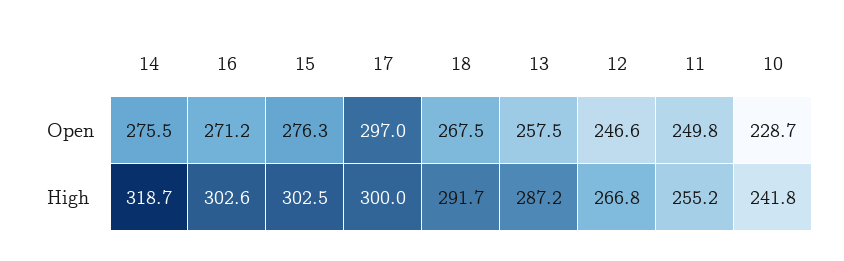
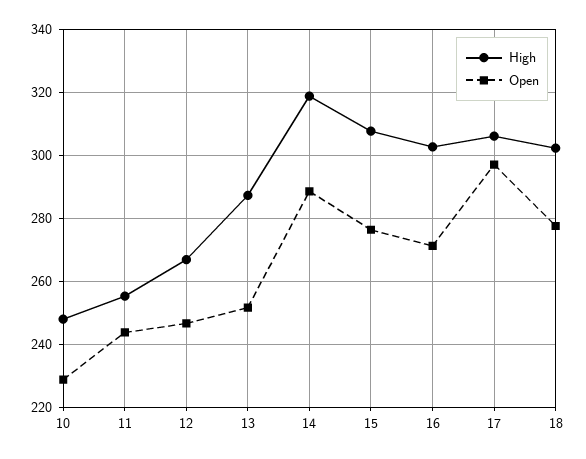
  {
    "Open": {
-     "14": 275.5,
+     "14": 288,
      "16": 271.2,
      "15": 276.3,
      "17": 297,
-     "18": 267.5,
+     "18": 278,
-     "13": 257.5,
+     "13": 252,
      "12": 246.6,
-     "11": 249.8,
+     "11": 244,
      "10": 228.7
    },
    "High": {
      "14": 318.7,
      "16": 302.6,
-     "15": 302.5,
+     "15": 308,
-     "17": 300,
+     "17": 306,
-     "18": 291.7,
+     "18": 302,
      "13": 287.2,
      "12": 266.8,
      "11": 255.2,
-     "10": 241.8
+     "10": 248
    }
  }

